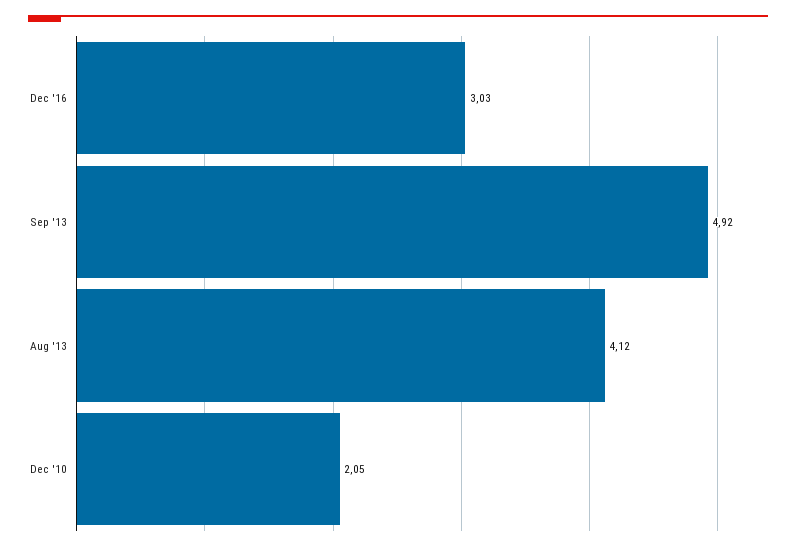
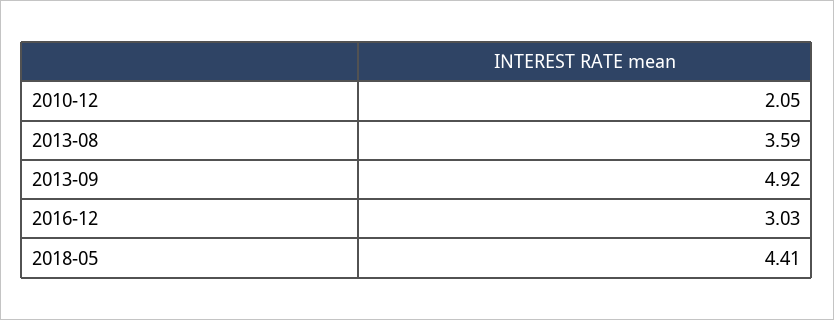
  {
    "Dec '16": 3.03,
    "Sep '13": 4.92,
-   "Aug '13": 4.12,
+   "Aug '13": 3.59,
-   "Dec '10": 2.05
+   "Dec '10": 2.05,
+   "2018-05": 4.41
  }

